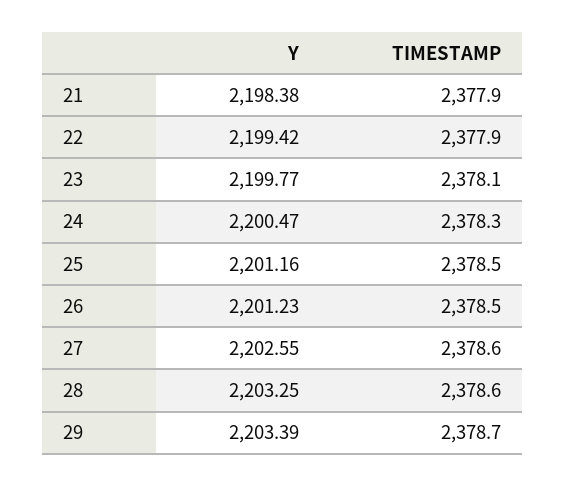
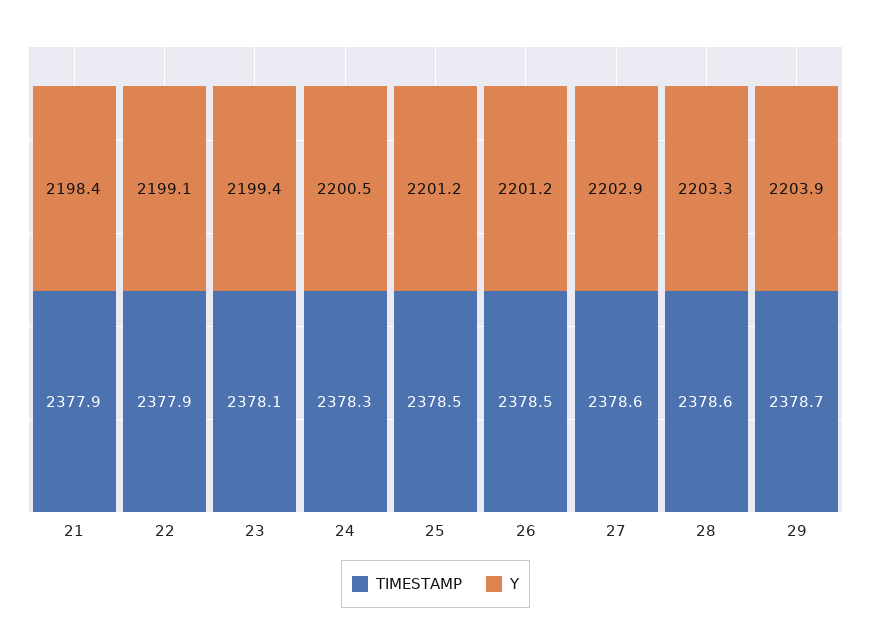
  {
    "Y": {
      "21": 2198.38,
-     "22": 2199.42,
+     "22": 2199.1,
-     "23": 2199.77,
+     "23": 2199.4,
      "24": 2200.47,
      "25": 2201.16,
      "26": 2201.23,
-     "27": 2202.55,
+     "27": 2202.9,
      "28": 2203.25,
-     "29": 2203.39
+     "29": 2203.9
    },
    "TIMESTAMP": {
      "21": 2377.9,
      "22": 2377.9,
      "23": 2378.1,
      "24": 2378.3,
      "25": 2378.5,
      "26": 2378.5,
      "27": 2378.6,
      "28": 2378.6,
      "29": 2378.7
    }
  }

